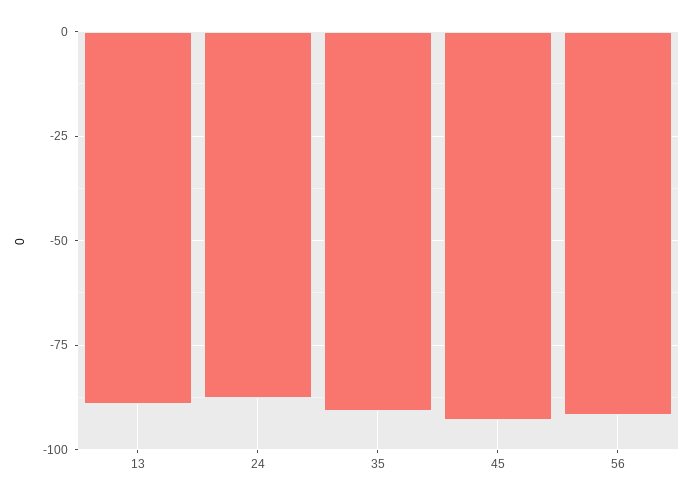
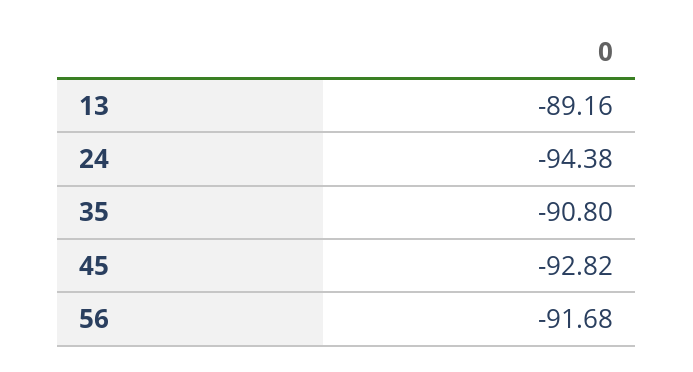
  {
    "13": -89.16,
-   "24": -87.5,
+   "24": -94.38,
    "35": -90.8,
    "45": -92.82,
    "56": -91.68
  }

